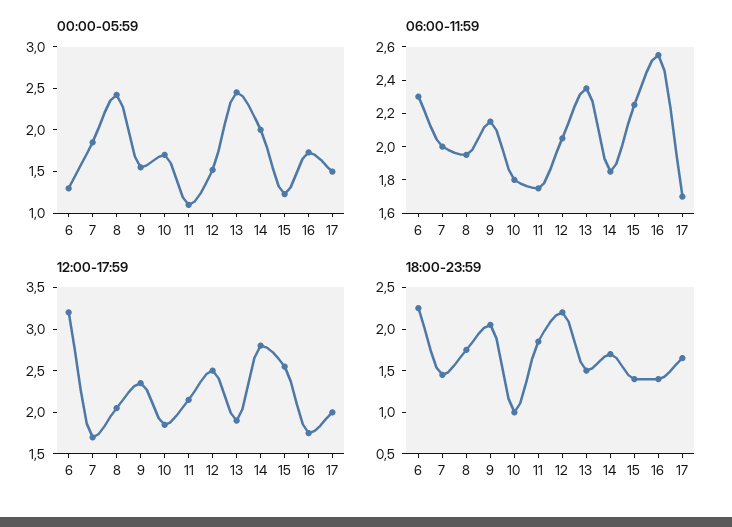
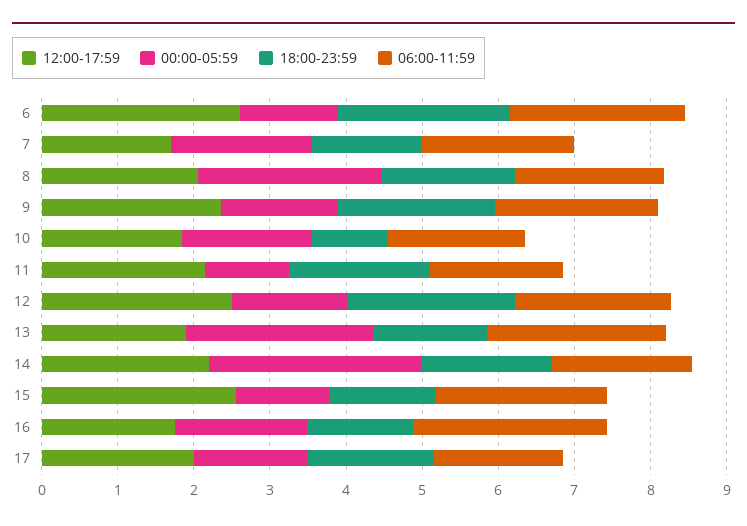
  {
    "00:00-05:59": {
      "6": 1.3,
      "7": 1.9,
      "8": 2.4,
      "9": 1.6,
      "10": 1.7,
      "11": 1.1,
      "12": 1.5,
      "13": 2.5,
-     "14": 2,
+     "14": 2.8,
      "15": 1.2,
      "16": 1.7,
      "17": 1.5
    },
    "06:00-11:59": {
      "6": 2.3,
      "7": 2,
      "8": 1.95,
      "9": 2.15,
      "10": 1.8,
      "11": 1.75,
      "12": 2.05,
      "13": 2.35,
      "14": 1.85,
      "15": 2.25,
      "16": 2.55,
      "17": 1.7
    },
    "12:00-17:59": {
-     "6": 3.2,
+     "6": 2.6,
      "7": 1.7,
      "8": 2.1,
      "9": 2.4,
      "10": 1.9,
      "11": 2.2,
      "12": 2.5,
      "13": 1.9,
-     "14": 2.8,
+     "14": 2.2,
      "15": 2.6,
      "16": 1.8,
      "17": 2
    },
    "18:00-23:59": {
      "6": 2.3,
      "7": 1.5,
      "8": 1.8,
      "9": 2.1,
      "10": 1,
      "11": 1.9,
      "12": 2.2,
      "13": 1.5,
      "14": 1.7,
      "15": 1.4,
      "16": 1.4,
      "17": 1.7
    }
  }

